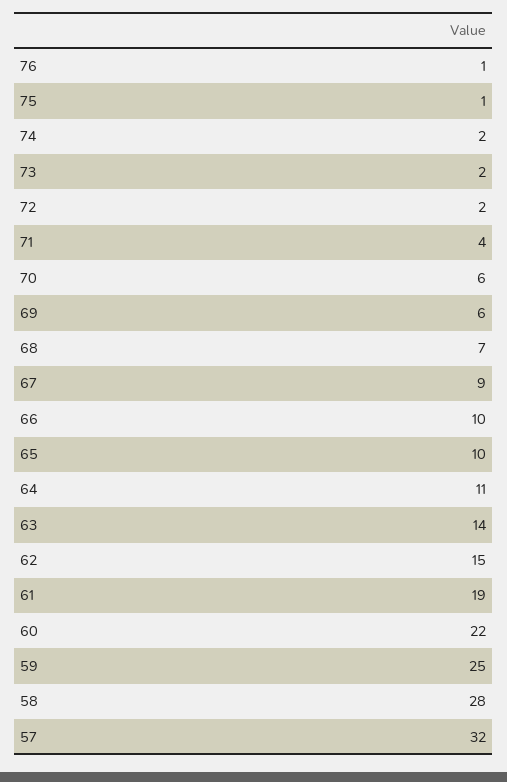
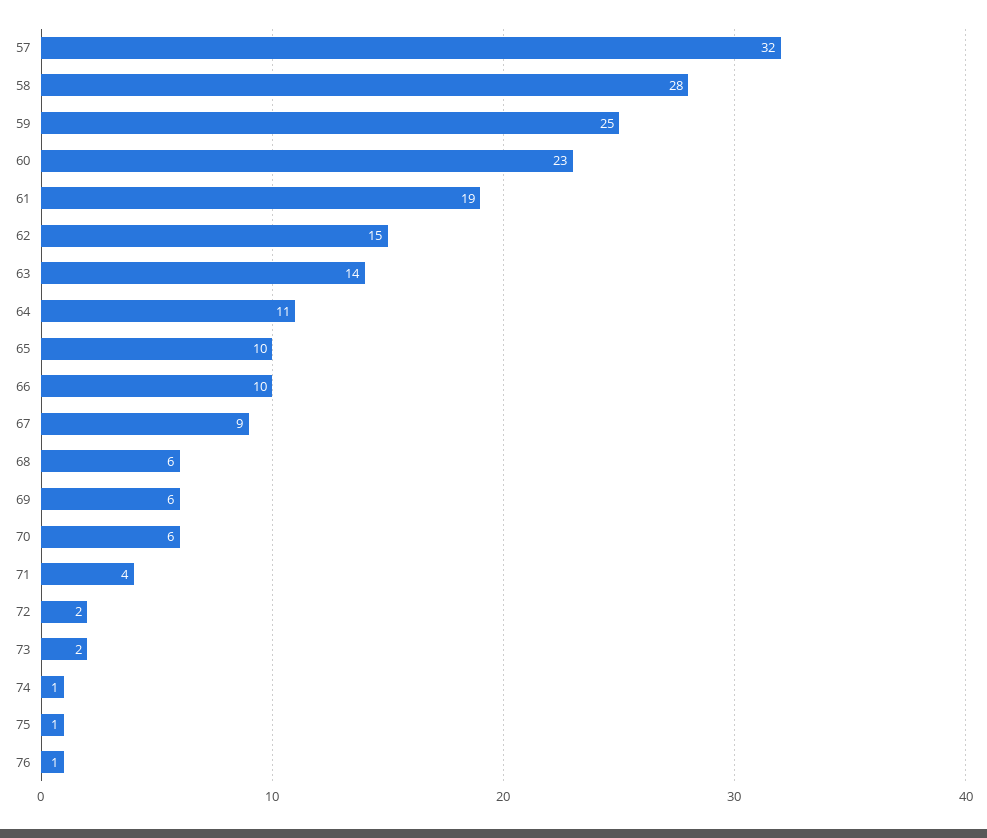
  {
    "76": 1,
    "75": 1,
-   "74": 2,
+   "74": 1,
    "73": 2,
    "72": 2,
    "71": 4,
    "70": 6,
    "69": 6,
-   "68": 7,
+   "68": 6,
    "67": 9,
    "66": 10,
    "65": 10,
    "64": 11,
    "63": 14,
    "62": 15,
    "61": 19,
-   "60": 22,
+   "60": 23,
    "59": 25,
    "58": 28,
    "57": 32
  }

